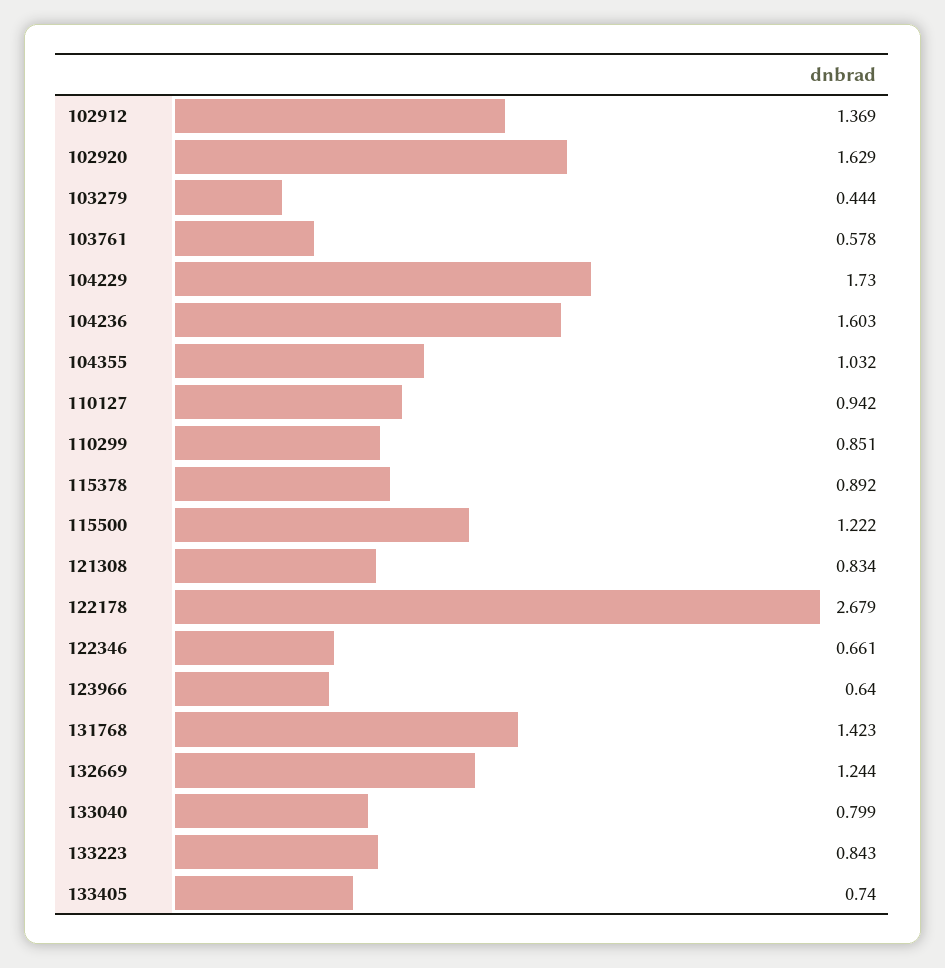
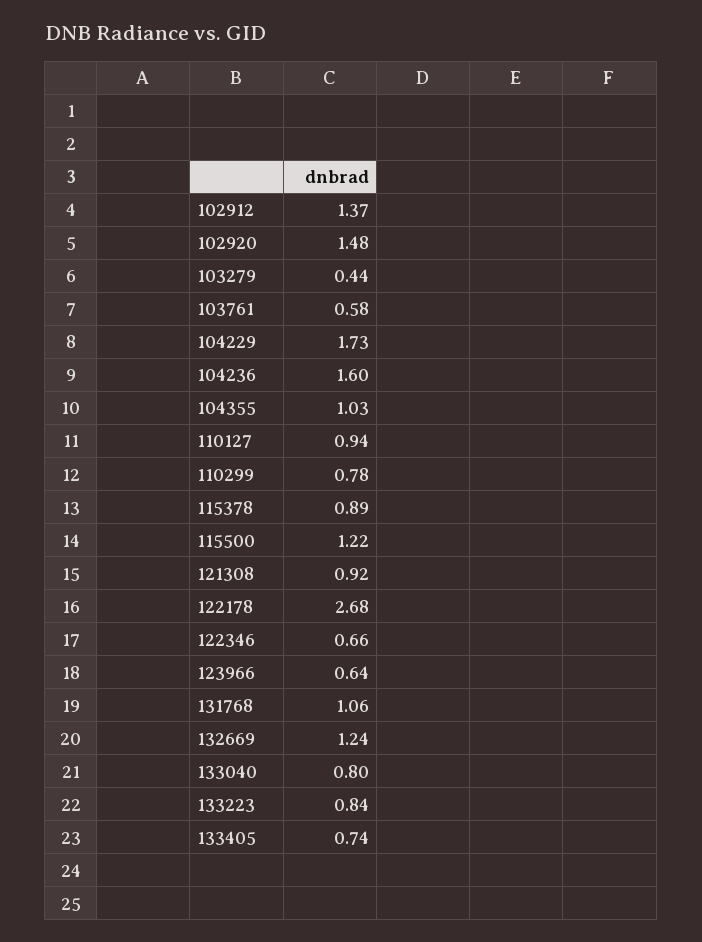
  {
    "102912": 1.369,
-   "102920": 1.629,
+   "102920": 1.48,
    "103279": 0.444,
    "103761": 0.578,
    "104229": 1.73,
    "104236": 1.603,
    "104355": 1.032,
    "110127": 0.942,
-   "110299": 0.851,
+   "110299": 0.78,
    "115378": 0.892,
    "115500": 1.222,
-   "121308": 0.834,
+   "121308": 0.92,
    "122178": 2.679,
    "122346": 0.661,
    "123966": 0.64,
-   "131768": 1.423,
+   "131768": 1.06,
    "132669": 1.244,
    "133040": 0.799,
    "133223": 0.843,
    "133405": 0.74
  }

